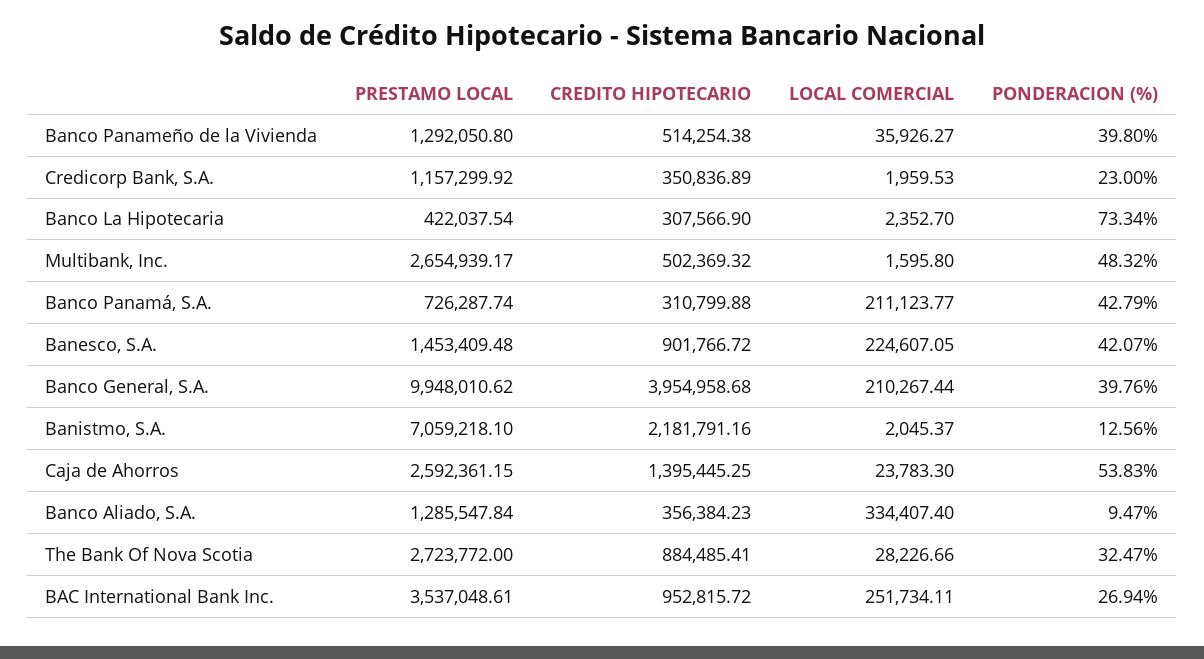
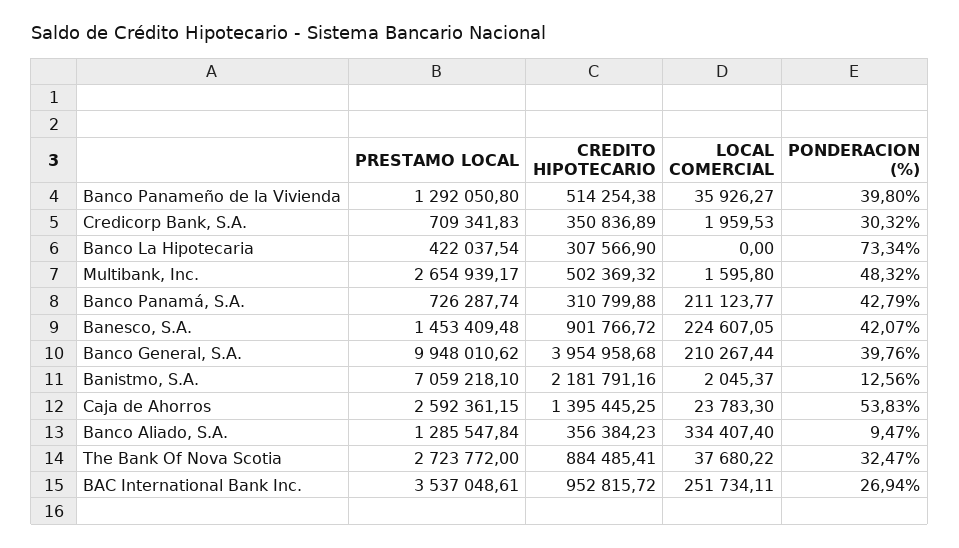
  {
    "PRESTAMO LOCAL": {
      "Banco Panameño de la Vivienda": 1292050.8,
-     "Credicorp Bank, S.A.": 1157299.92,
+     "Credicorp Bank, S.A.": 709341.83,
      "Banco La Hipotecaria": 422037.54,
      "Multibank, Inc.": 2654939.17,
      "Banco Panamá, S.A.": 726287.74,
      "Banesco, S.A.": 1453409.48,
      "Banco General, S.A.": 9948010.62,
      "Banistmo, S.A.": 7059218.1,
      "Caja de Ahorros": 2592361.15,
      "Banco Aliado, S.A.": 1285547.84,
      "The Bank Of Nova Scotia": 2723772,
      "BAC International Bank Inc.": 3537048.61
    },
    "CREDITO HIPOTECARIO": {
      "Banco Panameño de la Vivienda": 514254.38,
      "Credicorp Bank, S.A.": 350836.89,
      "Banco La Hipotecaria": 307566.9,
      "Multibank, Inc.": 502369.32,
      "Banco Panamá, S.A.": 310799.88,
      "Banesco, S.A.": 901766.72,
      "Banco General, S.A.": 3954958.68,
      "Banistmo, S.A.": 2181791.16,
      "Caja de Ahorros": 1395445.25,
      "Banco Aliado, S.A.": 356384.23,
      "The Bank Of Nova Scotia": 884485.41,
      "BAC International Bank Inc.": 952815.72
    },
    "LOCAL COMERCIAL": {
      "Banco Panameño de la Vivienda": 35926.27,
      "Credicorp Bank, S.A.": 1959.53,
-     "Banco La Hipotecaria": 2352.7,
+     "Banco La Hipotecaria": 0,
      "Multibank, Inc.": 1595.8,
      "Banco Panamá, S.A.": 211123.77,
      "Banesco, S.A.": 224607.05,
      "Banco General, S.A.": 210267.44,
      "Banistmo, S.A.": 2045.37,
      "Caja de Ahorros": 23783.3,
      "Banco Aliado, S.A.": 334407.4,
-     "The Bank Of Nova Scotia": 28226.66,
+     "The Bank Of Nova Scotia": 37680.22,
      "BAC International Bank Inc.": 251734.11
    },
    "PONDERACION (%)": {
      "Banco Panameño de la Vivienda": 39.8,
-     "Credicorp Bank, S.A.": 23,
+     "Credicorp Bank, S.A.": 30.32,
      "Banco La Hipotecaria": 73.34,
      "Multibank, Inc.": 48.32,
      "Banco Panamá, S.A.": 42.79,
      "Banesco, S.A.": 42.07,
      "Banco General, S.A.": 39.76,
      "Banistmo, S.A.": 12.56,
      "Caja de Ahorros": 53.83,
      "Banco Aliado, S.A.": 9.47,
      "The Bank Of Nova Scotia": 32.47,
      "BAC International Bank Inc.": 26.94
    }
  }

